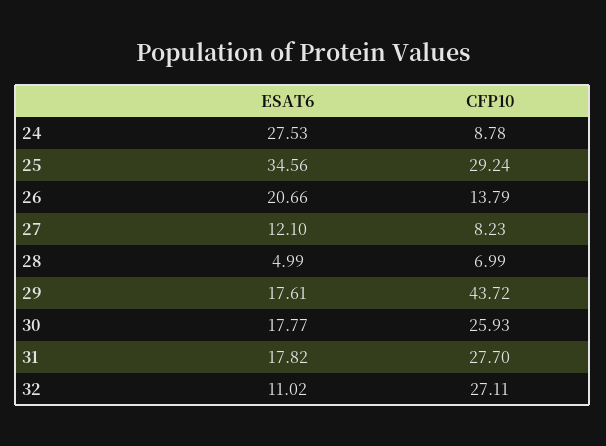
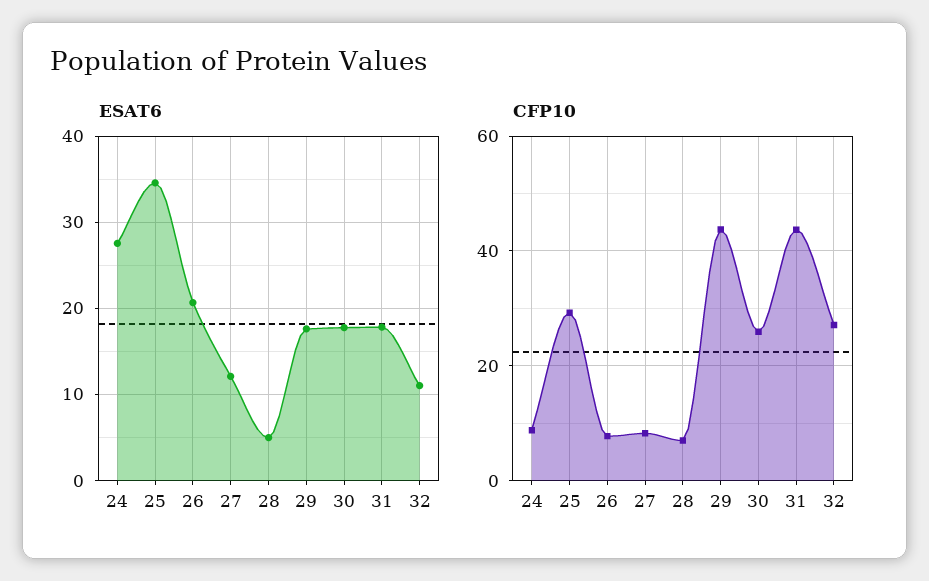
  {
    "ESAT6": {
      "24": 27.53,
      "25": 34.56,
      "26": 20.66,
      "27": 12.1,
      "28": 4.99,
      "29": 17.61,
      "30": 17.77,
      "31": 17.82,
      "32": 11.02
    },
    "CFP10": {
      "24": 8.78,
      "25": 29.24,
-     "26": 13.79,
+     "26": 8,
      "27": 8.23,
      "28": 6.99,
      "29": 43.72,
      "30": 25.93,
-     "31": 27.7,
+     "31": 44,
      "32": 27.11
    }
  }

